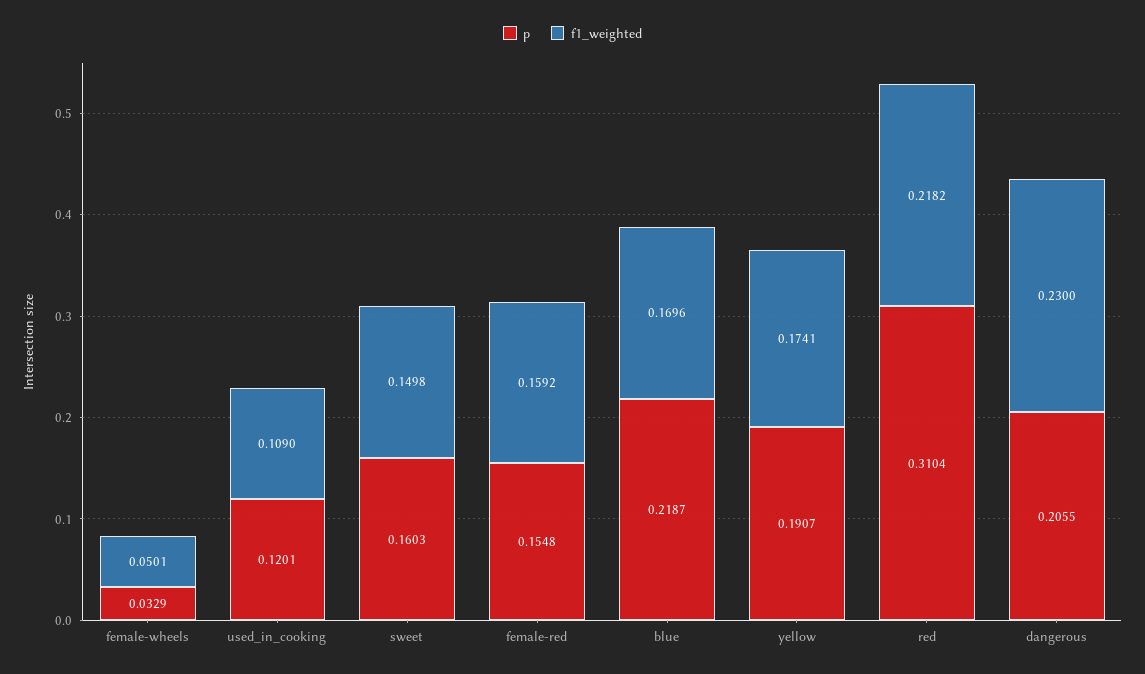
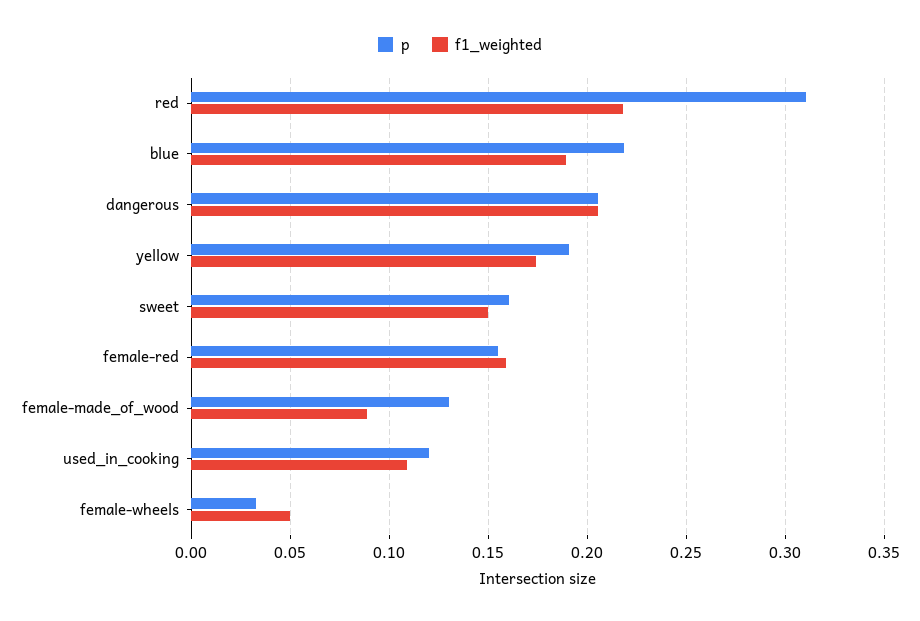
  {
    "p": {
      "female-wheels": 0.0329,
      "used_in_cooking": 0.1201,
      "sweet": 0.1603,
      "female-red": 0.1548,
      "blue": 0.2187,
      "yellow": 0.1907,
      "red": 0.3104,
-     "dangerous": 0.2055
+     "dangerous": 0.2055,
+     "female-made_of_wood": 0.13
    },
    "f1_weighted": {
      "female-wheels": 0.0501,
      "used_in_cooking": 0.109,
      "sweet": 0.1498,
      "female-red": 0.1592,
-     "blue": 0.1696,
+     "blue": 0.19,
      "yellow": 0.1741,
      "red": 0.2182,
-     "dangerous": 0.23
+     "dangerous": 0.205,
+     "female-made_of_wood": 0.09
    }
  }

